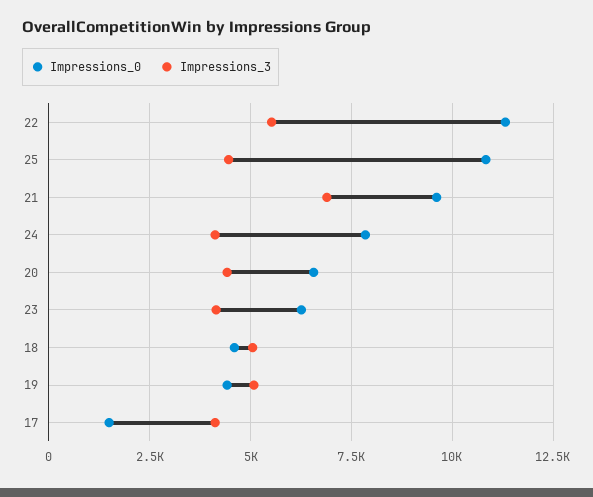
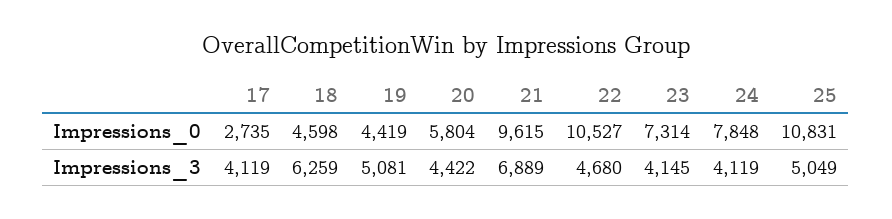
  {
    "Impressions_0": {
-     "22": 11250,
+     "22": 10527,
      "25": 10831,
      "21": 9615,
      "24": 7848,
-     "20": 6500,
+     "20": 5804,
-     "23": 6250,
+     "23": 7314,
      "18": 4598,
      "19": 4419,
-     "17": 1500
+     "17": 2735
    },
    "Impressions_3": {
-     "22": 5500,
+     "22": 4680,
-     "25": 4500,
+     "25": 5049,
      "21": 6889,
      "24": 4119,
      "20": 4422,
      "23": 4145,
-     "18": 5000,
+     "18": 6259,
      "19": 5081,
      "17": 4119
    }
  }

